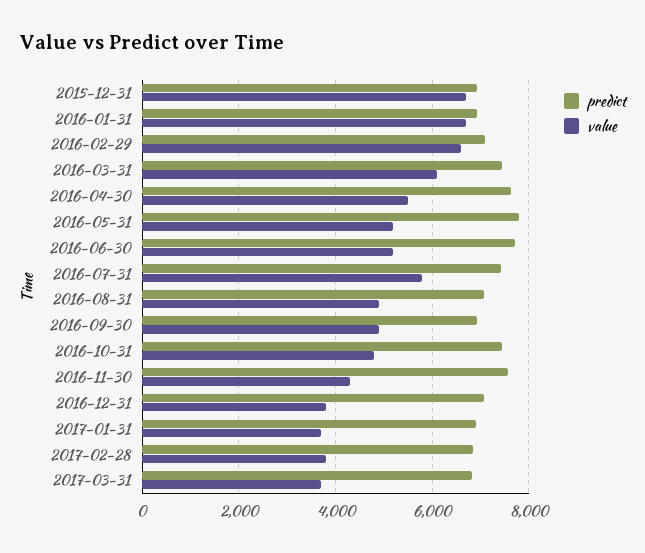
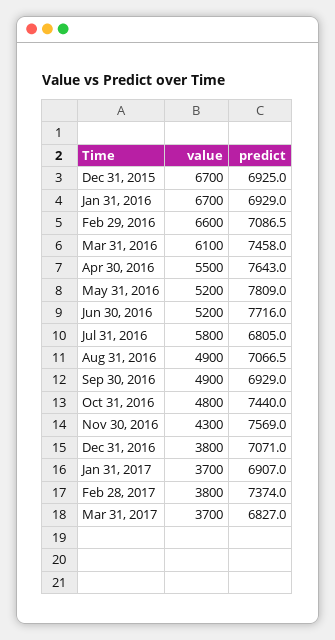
  {
    "predict": {
      "2015-12-31": 6925,
      "2016-01-31": 6929,
      "2016-02-29": 7086.5,
      "2016-03-31": 7458,
      "2016-04-30": 7643,
      "2016-05-31": 7809,
      "2016-06-30": 7716,
-     "2016-07-31": 7400,
+     "2016-07-31": 6805,
      "2016-08-31": 7066.5,
      "2016-09-30": 6929,
      "2016-10-31": 7440,
      "2016-11-30": 7569,
      "2016-12-31": 7071,
      "2017-01-31": 6907,
-     "2017-02-28": 6800,
+     "2017-02-28": 7374,
      "2017-03-31": 6827
    },
    "value": {
      "2015-12-31": 6700,
      "2016-01-31": 6700,
      "2016-02-29": 6600,
      "2016-03-31": 6100,
      "2016-04-30": 5500,
      "2016-05-31": 5200,
      "2016-06-30": 5200,
      "2016-07-31": 5800,
      "2016-08-31": 4900,
      "2016-09-30": 4900,
      "2016-10-31": 4800,
      "2016-11-30": 4300,
      "2016-12-31": 3800,
      "2017-01-31": 3700,
      "2017-02-28": 3800,
      "2017-03-31": 3700
    }
  }

